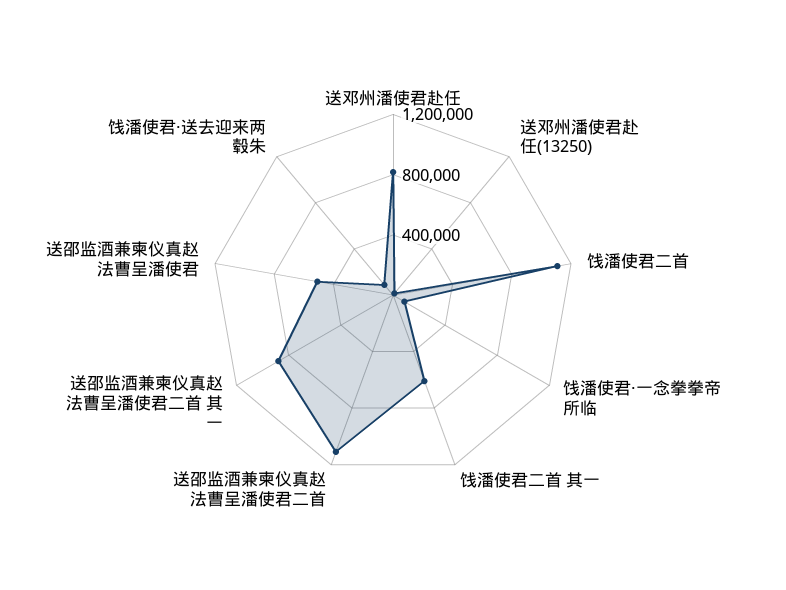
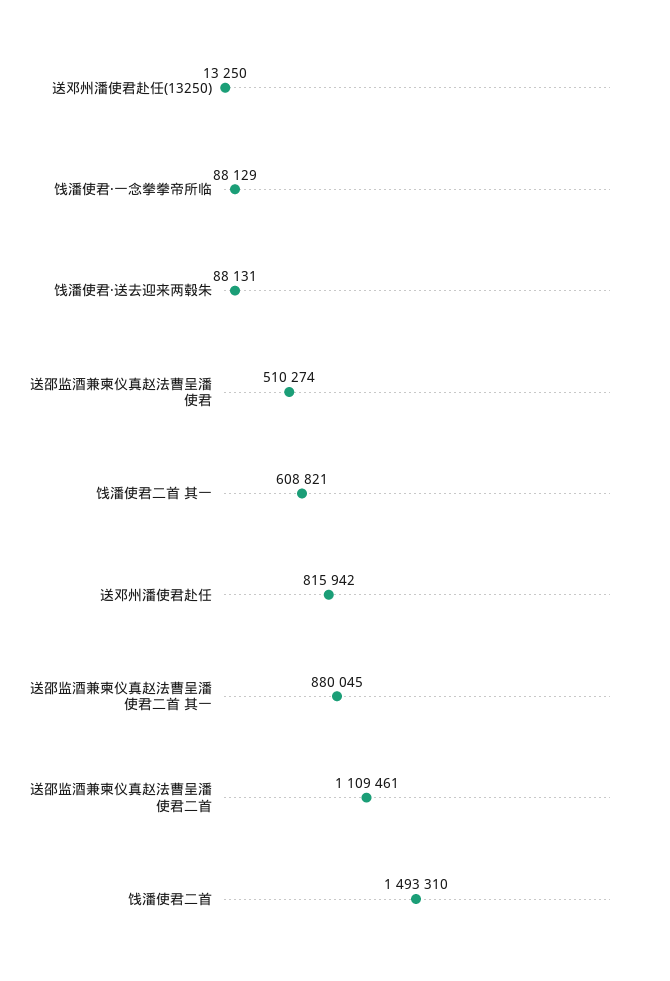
  {
    "送邓州潘使君赴任": 815942,
    "送邓州潘使君赴任(13250)": 13250,
-   "饯潘使君二首": 1100000,
+   "饯潘使君二首": 1493310,
    "饯潘使君·一念拳拳帝所临": 88129,
    "饯潘使君二首 其一": 608821,
    "送邵监酒兼柬仪真赵法曹呈潘使君二首": 1109461,
    "送邵监酒兼柬仪真赵法曹呈潘使君二首 其一": 880045,
    "送邵监酒兼柬仪真赵法曹呈潘使君": 510274,
    "饯潘使君·送去迎来两毂朱": 88131
  }

